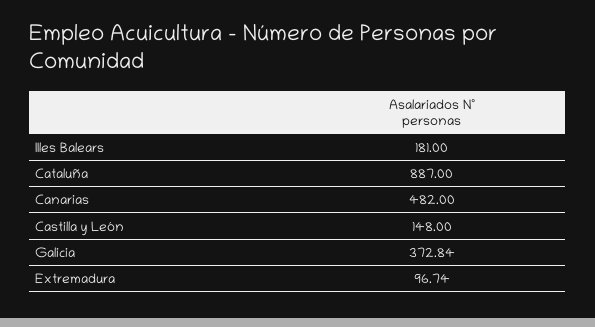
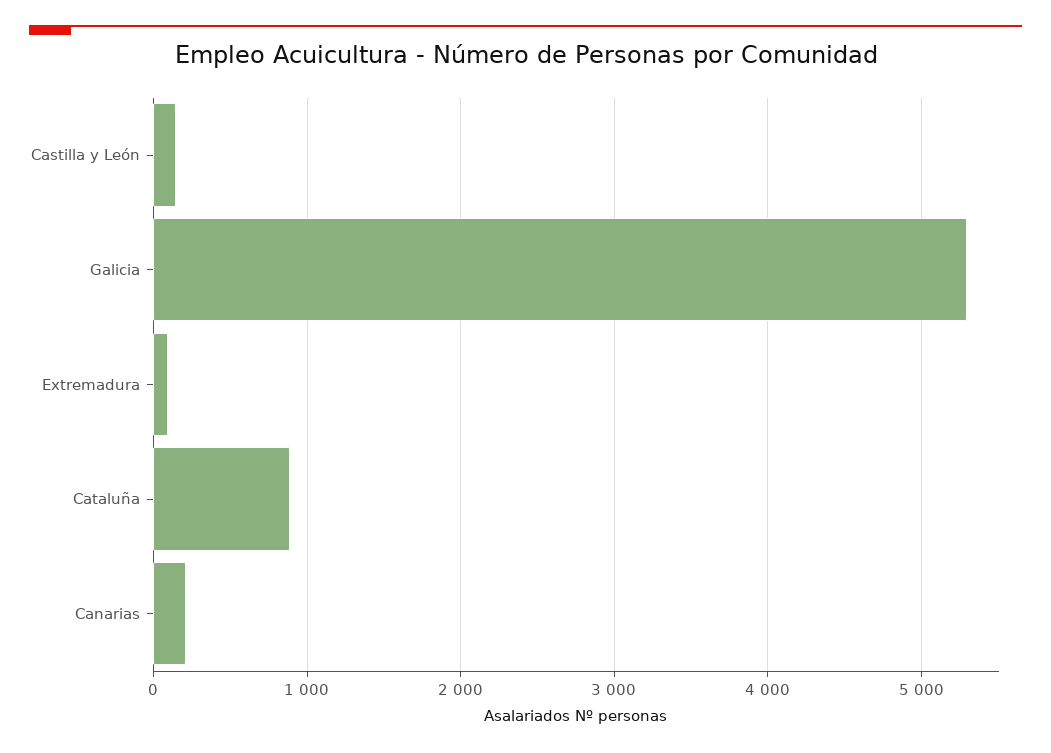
  {
-   "IIles Balears": 181,
    "Cataluña": 887,
-   "Canarias": 482,
+   "Canarias": 200,
    "Castilla y León": 148,
-   "Galicia": 372.84,
+   "Galicia": 5300,
    "Extremadura": 96.74
  }

